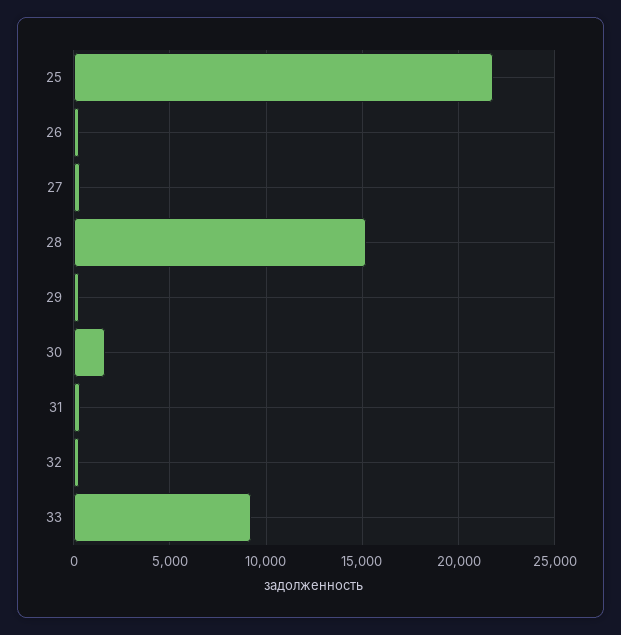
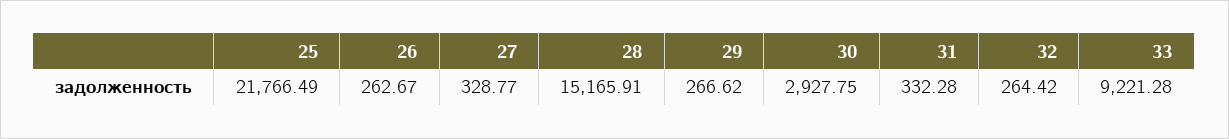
  {
    "25": 21766.49,
    "26": 262.67,
    "27": 328.77,
    "28": 15165.91,
    "29": 266.62,
-   "30": 1500,
+   "30": 2927.75,
    "31": 332.28,
    "32": 264.42,
    "33": 9221.28
  }

